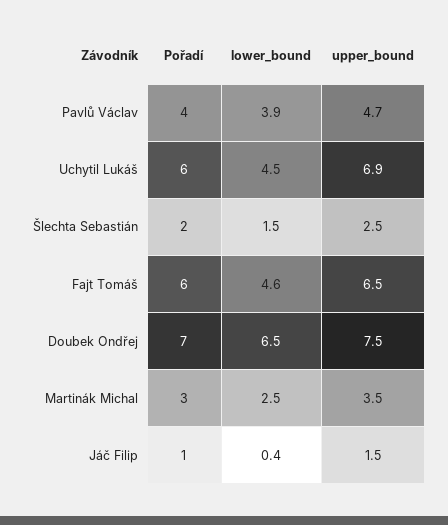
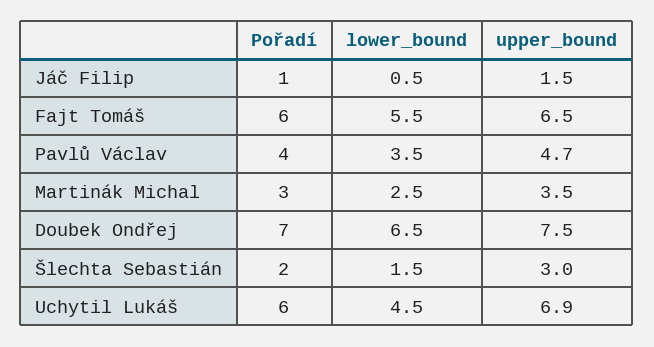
  {
    "Pořadí": {
      "Pavlů Václav": 4,
      "Uchytil Lukáš": 6,
      "Šlechta Sebastián": 2,
      "Fajt Tomáš": 6,
      "Doubek Ondřej": 7,
      "Martinák Michal": 3,
      "Jáč Filip": 1
    },
    "lower_bound": {
-     "Pavlů Václav": 3.9,
+     "Pavlů Václav": 3.5,
      "Uchytil Lukáš": 4.5,
      "Šlechta Sebastián": 1.5,
-     "Fajt Tomáš": 4.6,
+     "Fajt Tomáš": 5.5,
      "Doubek Ondřej": 6.5,
      "Martinák Michal": 2.5,
-     "Jáč Filip": 0.4
+     "Jáč Filip": 0.5
    },
    "upper_bound": {
      "Pavlů Václav": 4.7,
      "Uchytil Lukáš": 6.9,
-     "Šlechta Sebastián": 2.5,
+     "Šlechta Sebastián": 3,
      "Fajt Tomáš": 6.5,
      "Doubek Ondřej": 7.5,
      "Martinák Michal": 3.5,
      "Jáč Filip": 1.5
    }
  }

